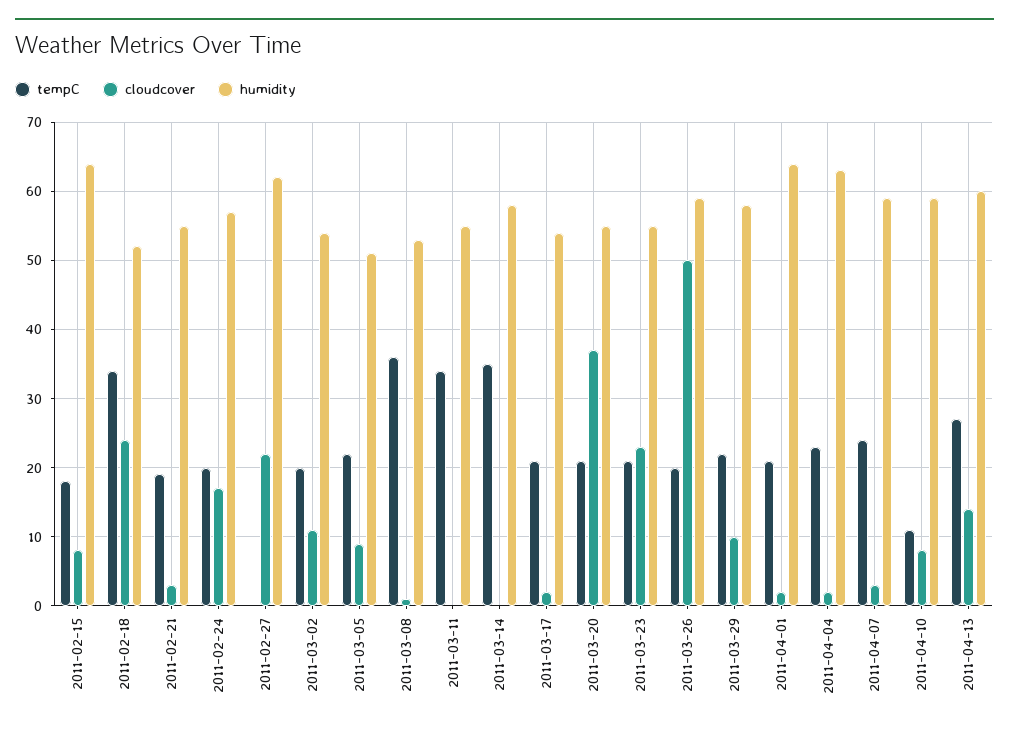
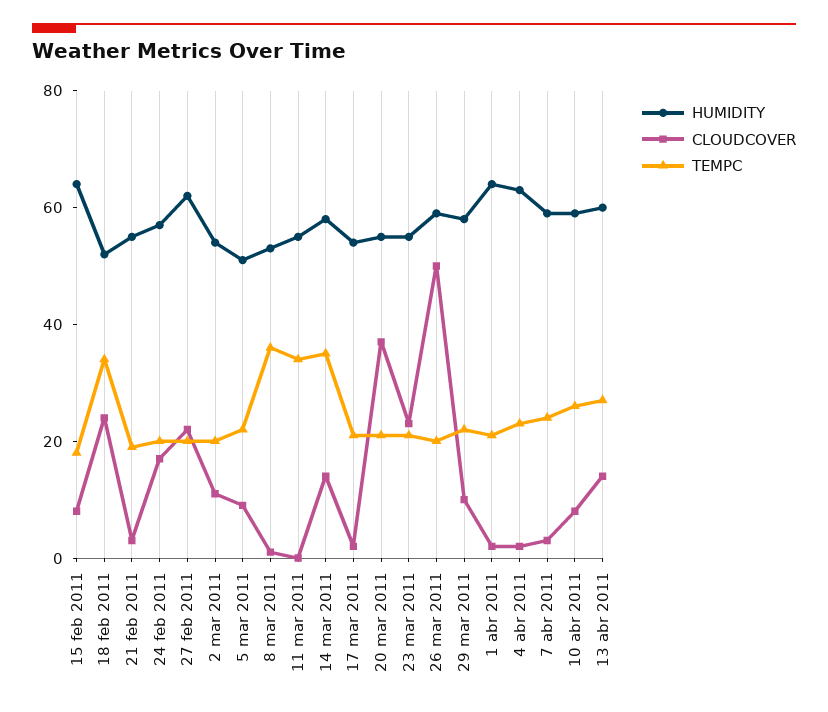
  {
    "tempC": {
      "2011-02-15": 18,
      "2011-02-18": 34,
      "2011-02-21": 19,
      "2011-02-24": 20,
-     "2011-02-27": 0,
+     "2011-02-27": 20,
      "2011-03-02": 20,
      "2011-03-05": 22,
      "2011-03-08": 36,
      "2011-03-11": 34,
      "2011-03-14": 35,
      "2011-03-17": 21,
      "2011-03-20": 21,
      "2011-03-23": 21,
      "2011-03-26": 20,
      "2011-03-29": 22,
      "2011-04-01": 21,
      "2011-04-04": 23,
      "2011-04-07": 24,
-     "2011-04-10": 11,
+     "2011-04-10": 25,
      "2011-04-13": 27
    },
    "cloudcover": {
      "2011-02-15": 8,
      "2011-02-18": 24,
      "2011-02-21": 3,
      "2011-02-24": 17,
      "2011-02-27": 22,
      "2011-03-02": 11,
      "2011-03-05": 9,
      "2011-03-08": 1,
      "2011-03-11": 0,
-     "2011-03-14": 0,
+     "2011-03-14": 15,
      "2011-03-17": 2,
      "2011-03-20": 37,
      "2011-03-23": 23,
      "2011-03-26": 50,
      "2011-03-29": 10,
      "2011-04-01": 2,
      "2011-04-04": 2,
      "2011-04-07": 3,
      "2011-04-10": 8,
      "2011-04-13": 14
    },
    "humidity": {
      "2011-02-15": 64,
      "2011-02-18": 52,
      "2011-02-21": 55,
      "2011-02-24": 57,
      "2011-02-27": 62,
      "2011-03-02": 54,
      "2011-03-05": 51,
      "2011-03-08": 53,
      "2011-03-11": 55,
      "2011-03-14": 58,
      "2011-03-17": 54,
      "2011-03-20": 55,
      "2011-03-23": 55,
      "2011-03-26": 59,
      "2011-03-29": 58,
      "2011-04-01": 64,
      "2011-04-04": 63,
      "2011-04-07": 59,
      "2011-04-10": 59,
      "2011-04-13": 60
    }
  }

